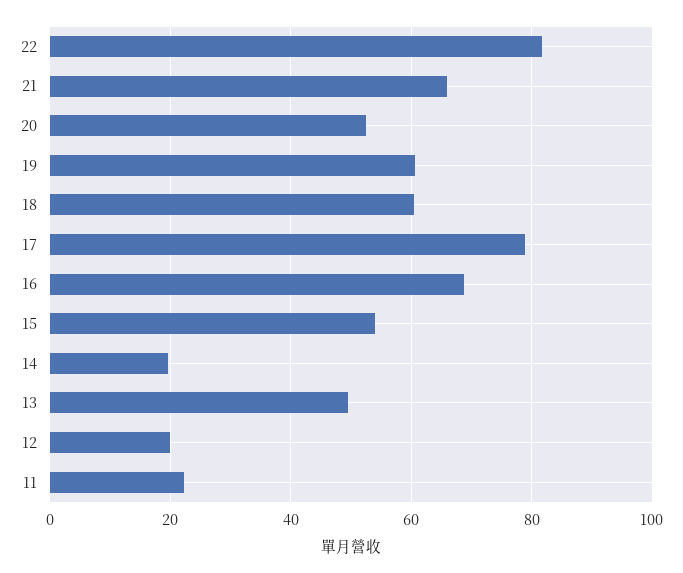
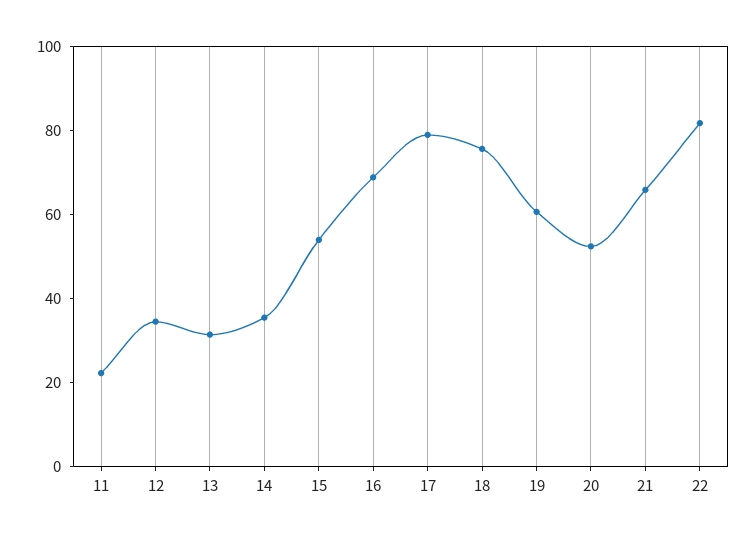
  {
    "22": 82,
    "21": 66,
    "20": 52,
    "19": 60,
-   "18": 60,
+   "18": 75,
    "17": 78,
    "16": 68,
    "15": 54,
-   "14": 20,
+   "14": 35,
-   "13": 50,
+   "13": 30,
-   "12": 20,
+   "12": 35,
    "11": 22
  }

